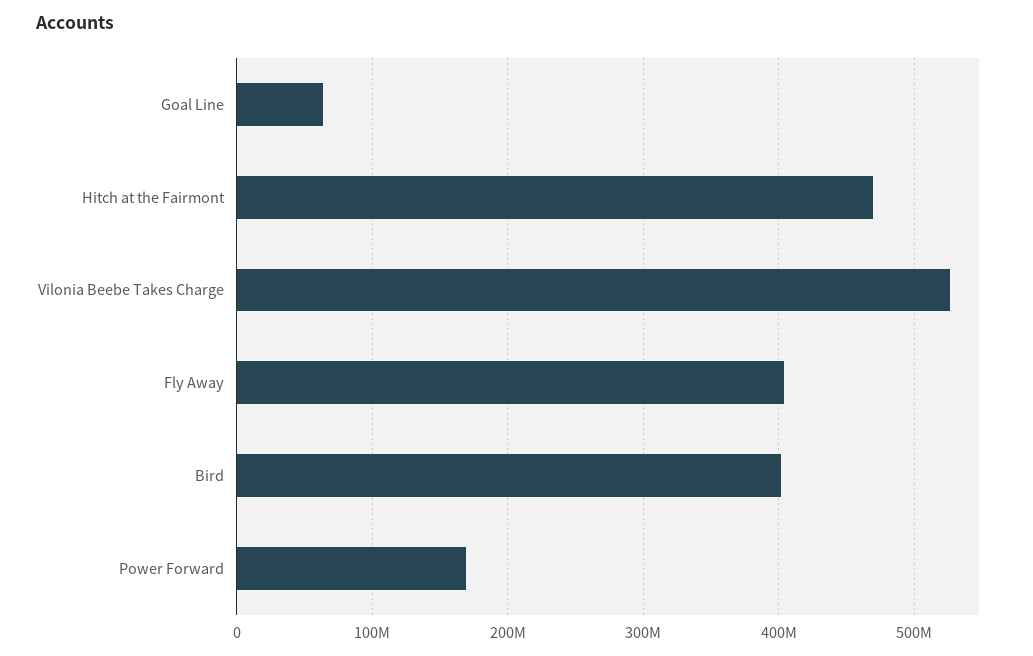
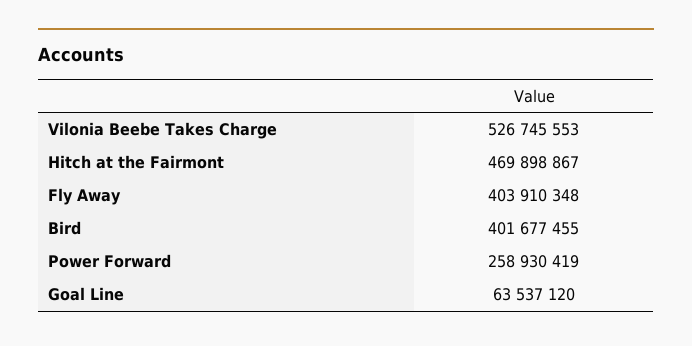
  {
    "Goal Line": 63537120,
    "Hitch at the Fairmont": 469898867,
    "Vilonia Beebe Takes Charge": 526745553,
    "Fly Away": 403910348,
    "Bird": 401677455,
-   "Power Forward": 170000000
+   "Power Forward": 258930419
  }

